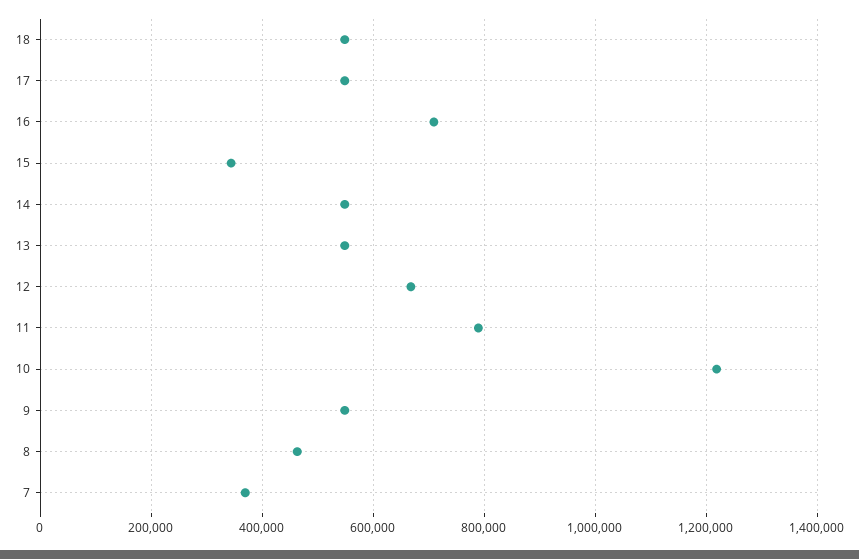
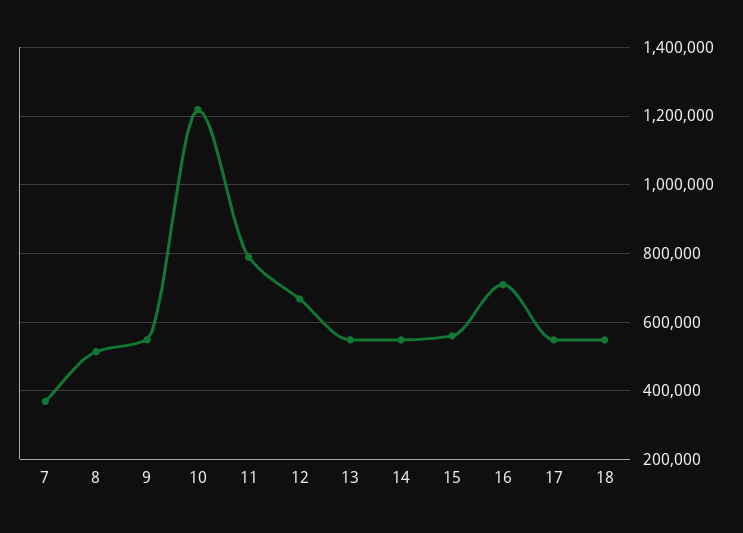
  {
    "18": 540000,
    "17": 540000,
    "16": 700000,
-   "15": 340000,
+   "15": 560000,
    "14": 540000,
    "13": 540000,
    "12": 660000,
    "11": 780000,
    "10": 1220000,
    "9": 540000,
-   "8": 460000,
+   "8": 520000,
    "7": 360000
  }

